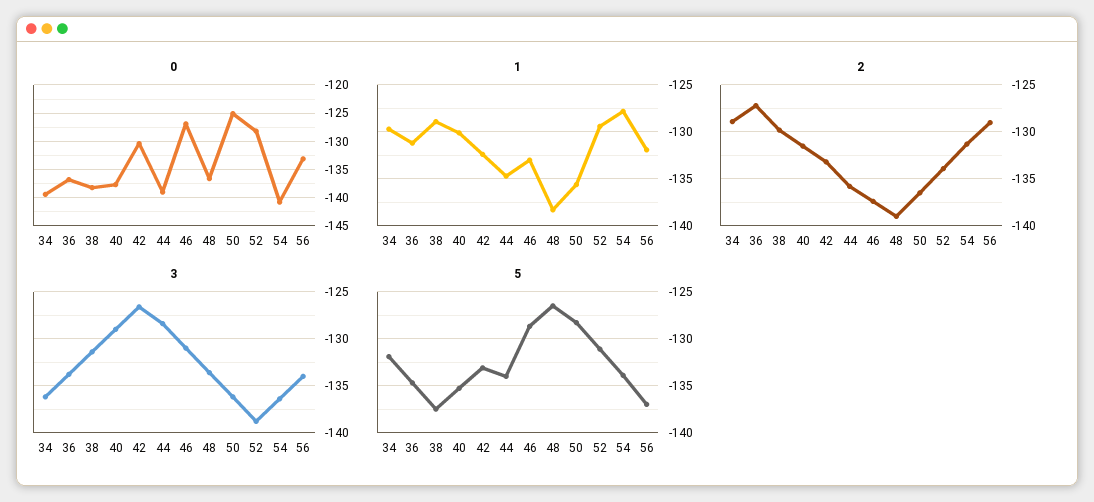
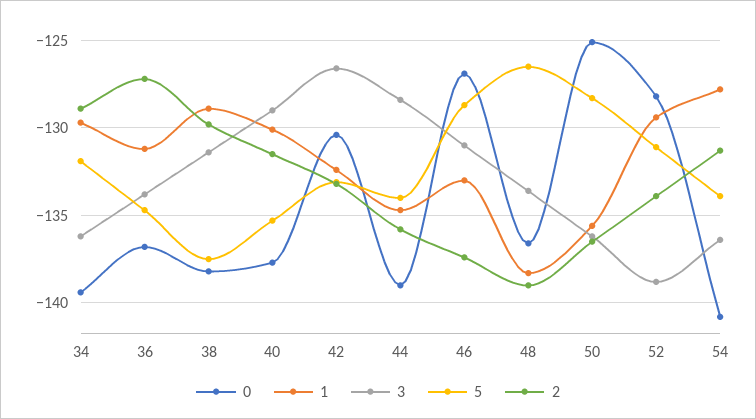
  {
    "0": {
      "34": -139.5,
      "36": -137,
      "38": -138,
      "40": -137.5,
      "42": -130.5,
      "44": -139,
      "46": -127,
      "48": -136.5,
      "50": -125,
      "52": -128,
-     "54": -141,
+     "54": -141
-     "56": -132.5
    },
    "1": {
      "34": -129.5,
      "36": -131,
      "38": -129,
      "40": -130,
      "42": -132.5,
      "44": -134.5,
      "46": -133,
      "48": -138.5,
      "50": -135.5,
      "52": -129.5,
-     "54": -128,
+     "54": -128
-     "56": -132
    },
    "2": {
      "34": -129,
      "36": -127,
      "38": -130,
      "40": -131.5,
      "42": -133,
      "44": -136,
      "46": -137.5,
      "48": -139,
      "50": -136.5,
      "52": -134,
-     "54": -131.5,
+     "54": -131.5
-     "56": -129
    },
    "3": {
      "34": -136,
      "36": -134,
      "38": -131.5,
      "40": -129,
      "42": -126.5,
      "44": -128.5,
      "46": -131,
      "48": -133.5,
      "50": -136,
      "52": -139,
-     "54": -136.5,
+     "54": -136.5
-     "56": -134
    },
    "5": {
      "34": -132,
      "36": -134.5,
      "38": -137.5,
      "40": -135.5,
      "42": -133,
      "44": -134,
      "46": -128.5,
      "48": -126.5,
      "50": -128.5,
      "52": -131,
-     "54": -134,
+     "54": -134
-     "56": -137
    }
  }

